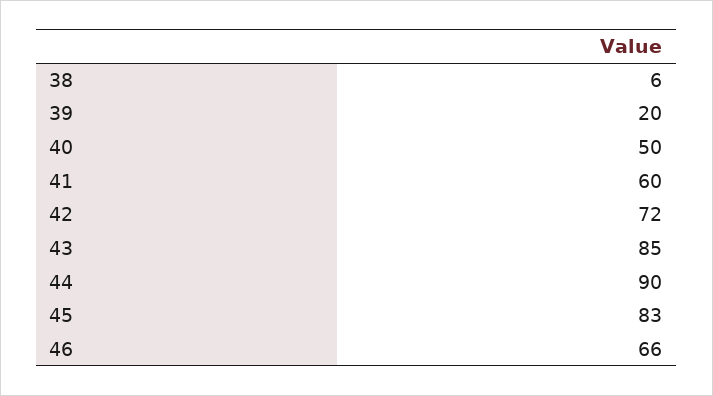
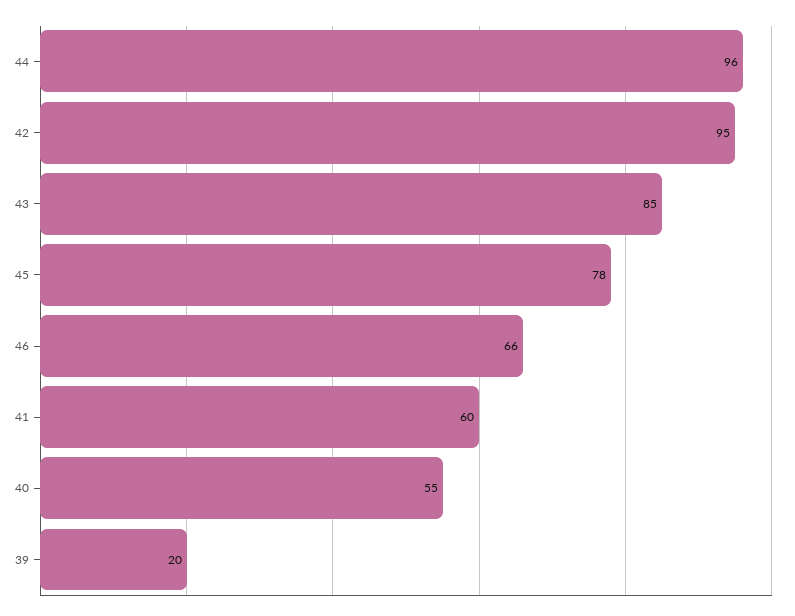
  {
-   "38": 6,
    "39": 20,
-   "40": 50,
+   "40": 55,
    "41": 60,
-   "42": 72,
+   "42": 95,
    "43": 85,
-   "44": 90,
+   "44": 96,
-   "45": 83,
+   "45": 78,
    "46": 66
  }

